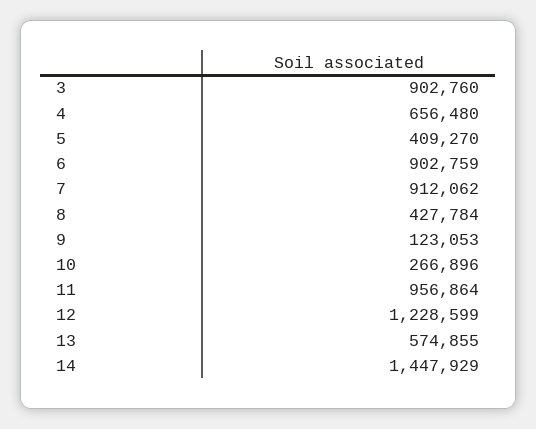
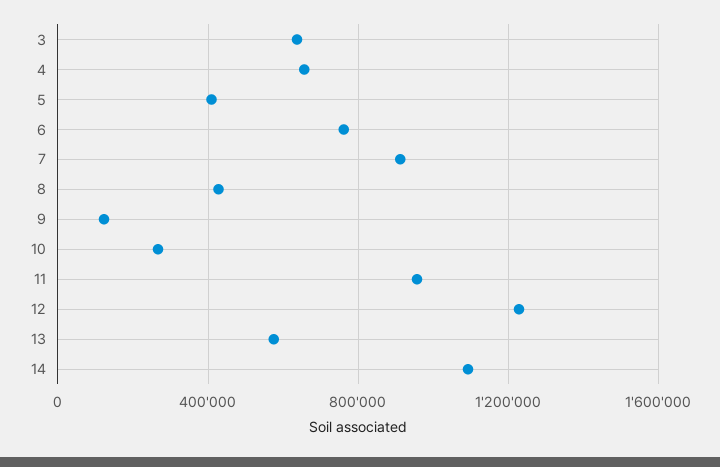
  {
-   "3": 902760,
+   "3": 650000,
    "4": 656480,
    "5": 409270,
-   "6": 902759,
+   "6": 750000,
    "7": 912062,
    "8": 427784,
    "9": 123053,
    "10": 266896,
    "11": 956864,
    "12": 1228599,
    "13": 574855,
-   "14": 1447929
+   "14": 1100000
  }

